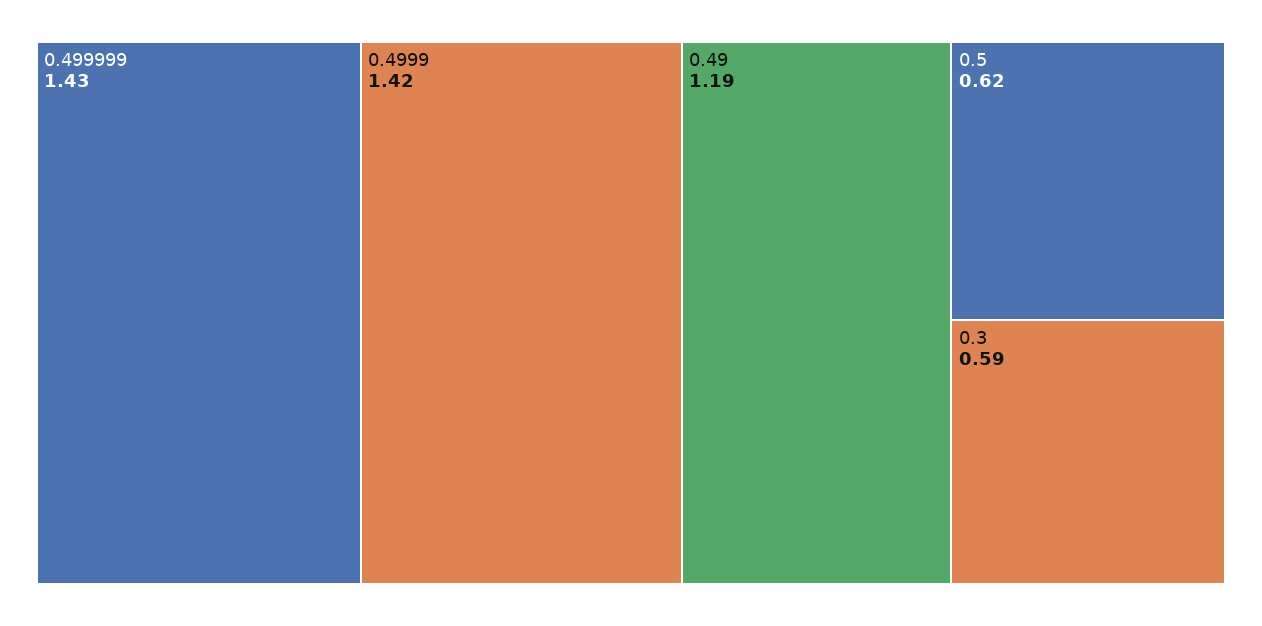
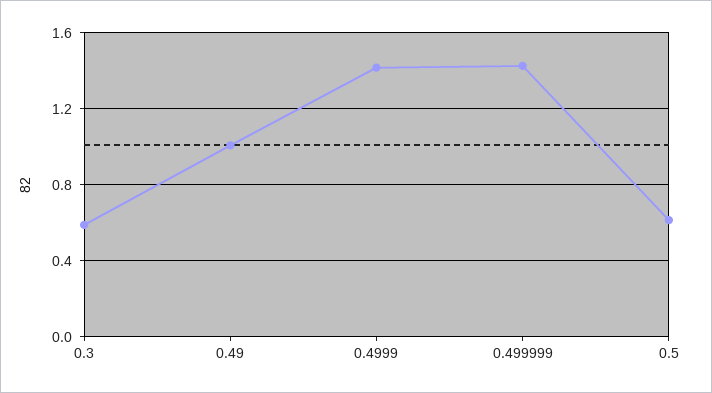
  {
    "0.499999": 1.43,
    "0.4999": 1.42,
-   "0.49": 1.19,
+   "0.49": 1,
    "0.5": 0.62,
    "0.3": 0.59
  }

